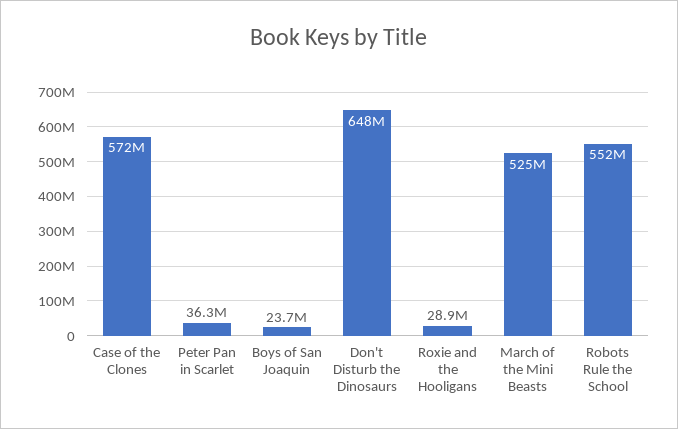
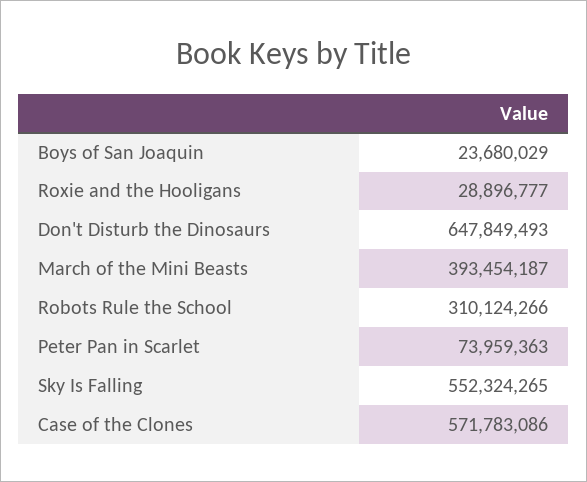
  {
    "Case of the Clones": 571783086,
-   "Peter Pan in Scarlet": 36300000,
+   "Peter Pan in Scarlet": 73959363,
    "Boys of San Joaquin": 23680029,
    "Don't Disturb the Dinosaurs": 647849493,
    "Roxie and the Hooligans": 28896777,
-   "March of the Mini Beasts": 525000000,
+   "March of the Mini Beasts": 393454187,
-   "Robots Rule the School": 552000000
+   "Robots Rule the School": 310124266,
+   "Sky Is Falling": 552324265
  }

